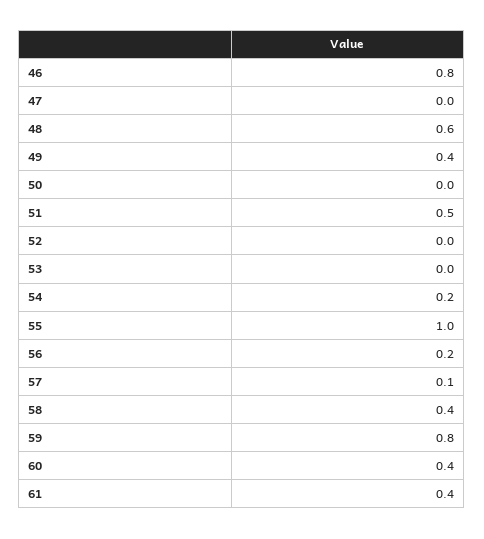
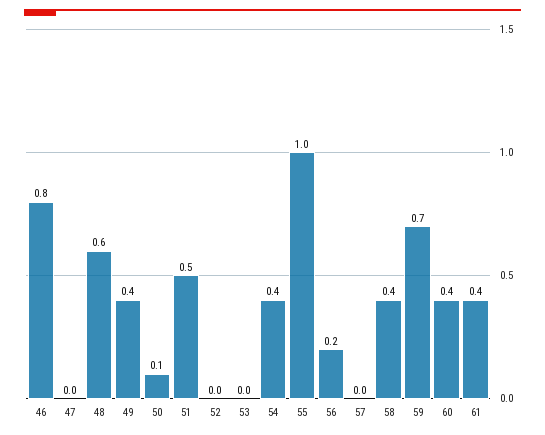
  {
    "46": 0.8,
    "47": 0,
    "48": 0.6,
    "49": 0.4,
-   "50": 0,
+   "50": 0.1,
    "51": 0.5,
    "52": 0,
    "53": 0,
-   "54": 0.2,
+   "54": 0.4,
    "55": 1,
    "56": 0.2,
-   "57": 0.1,
+   "57": 0,
    "58": 0.4,
-   "59": 0.8,
+   "59": 0.7,
    "60": 0.4,
    "61": 0.4
  }

